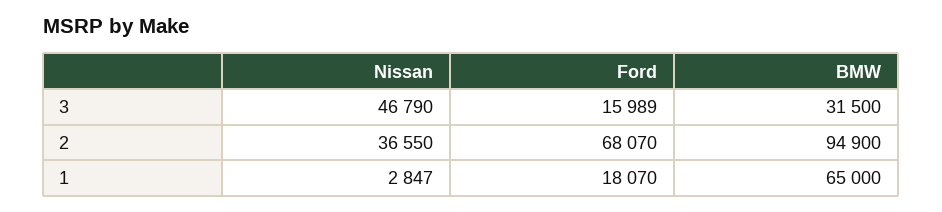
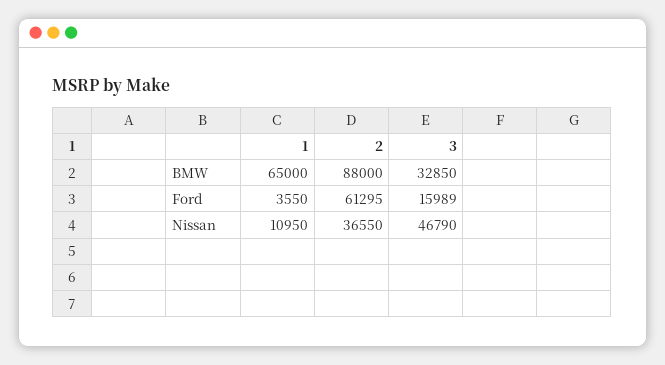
  {
    "Nissan": {
      "3": 46790,
      "2": 36550,
-     "1": 2847
+     "1": 10950
    },
    "Ford": {
      "3": 15989,
-     "2": 68070,
+     "2": 61295,
-     "1": 18070
+     "1": 3550
    },
    "BMW": {
-     "3": 31500,
+     "3": 32850,
-     "2": 94900,
+     "2": 88000,
      "1": 65000
    }
  }

